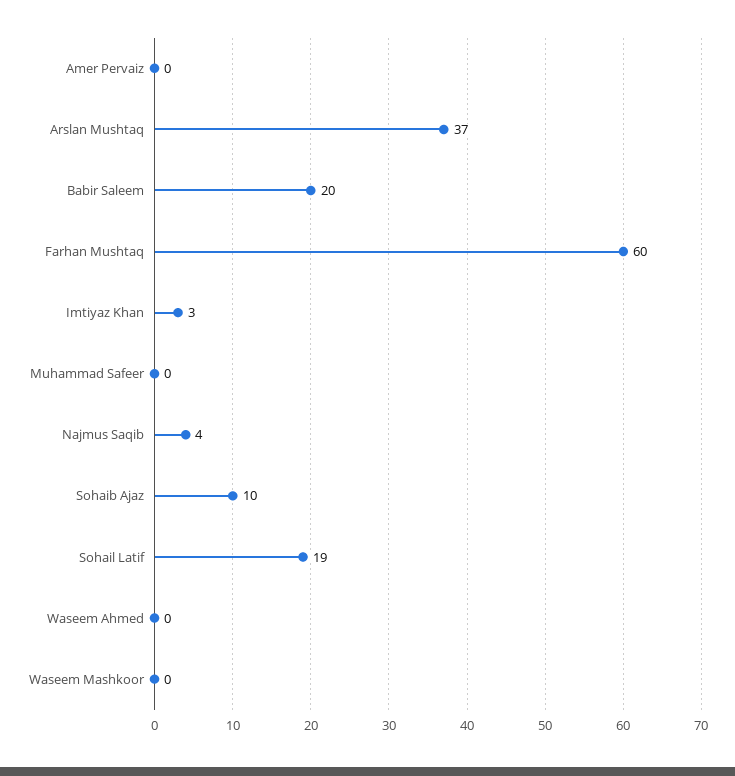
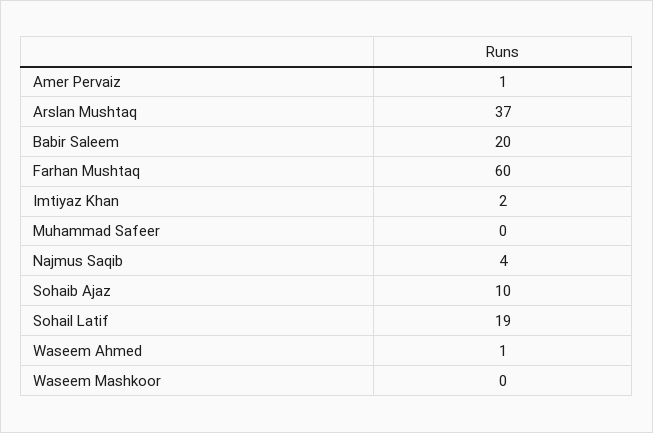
  {
-   "Amer Pervaiz": 0,
+   "Amer Pervaiz": 1,
    "Arslan Mushtaq": 37,
    "Babir Saleem": 20,
    "Farhan Mushtaq": 60,
-   "Imtiyaz Khan": 3,
+   "Imtiyaz Khan": 2,
    "Muhammad Safeer": 0,
    "Najmus Saqib": 4,
    "Sohaib Ajaz": 10,
    "Sohail Latif": 19,
-   "Waseem Ahmed": 0,
+   "Waseem Ahmed": 1,
    "Waseem Mashkoor": 0
  }

